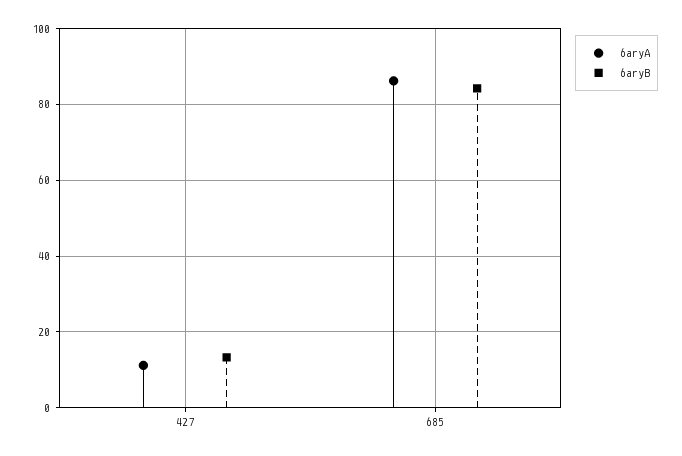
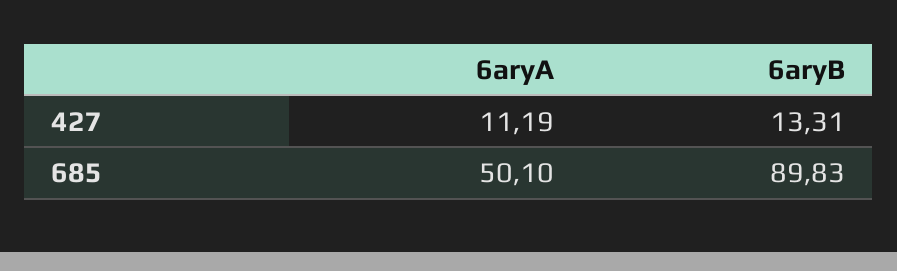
  {
    "6aryA": {
      "427": 11.19,
-     "685": 86
+     "685": 50.1
    },
    "6aryB": {
      "427": 13.31,
-     "685": 84
+     "685": 89.83
    }
  }

